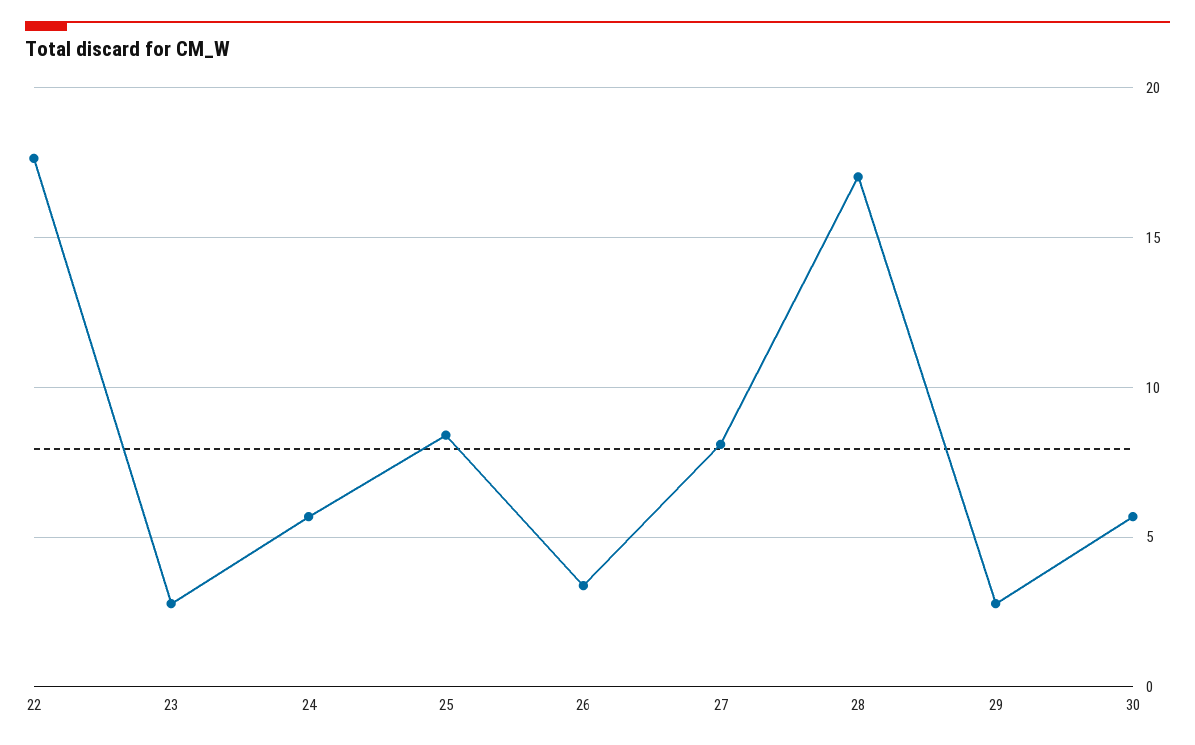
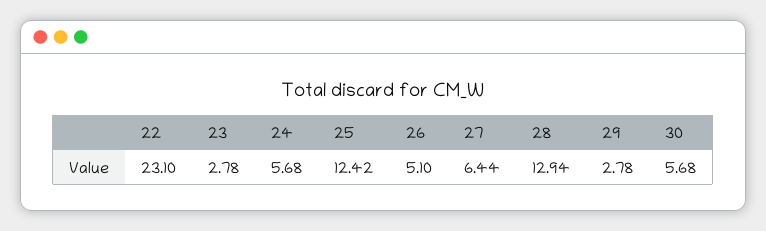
  {
-   "22": 17.5,
+   "22": 23.1,
    "23": 2.78,
    "24": 5.68,
-   "25": 8.5,
+   "25": 12.42,
-   "26": 3.5,
+   "26": 5.1,
-   "27": 8,
+   "27": 6.44,
-   "28": 17,
+   "28": 12.94,
    "29": 2.78,
    "30": 5.68
  }

